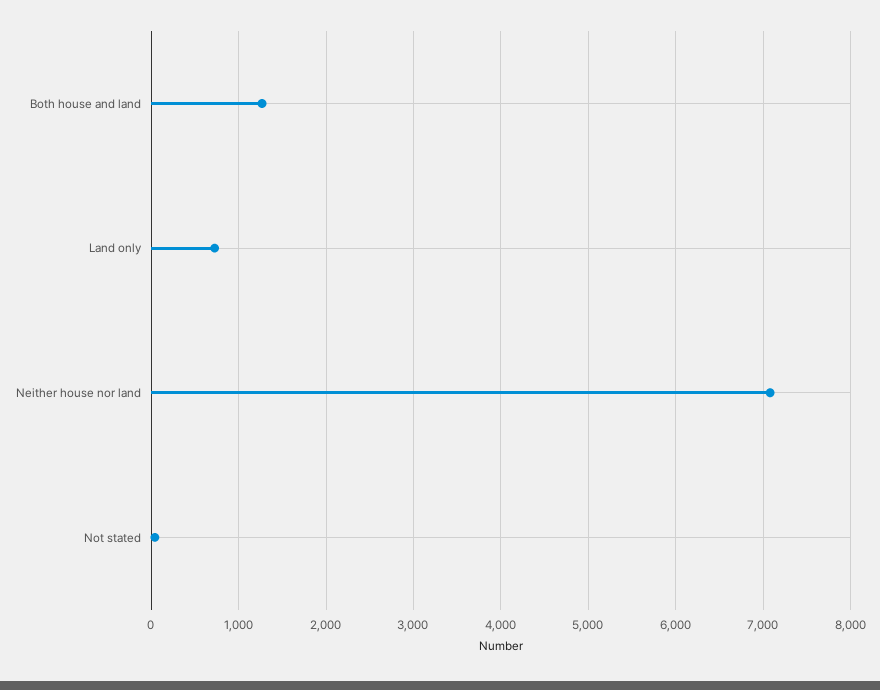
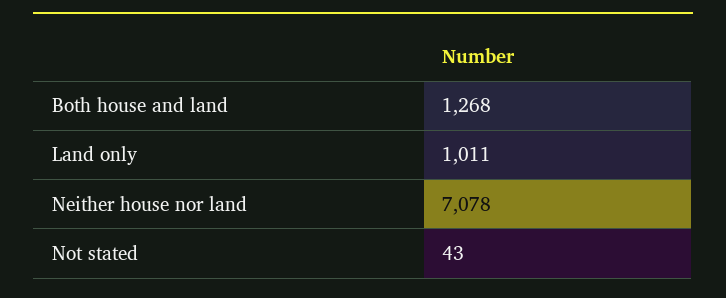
  {
    "Both house and land": 1268,
-   "Land only": 700,
+   "Land only": 1011,
    "Neither house nor land": 7078,
    "Not stated": 43
  }

